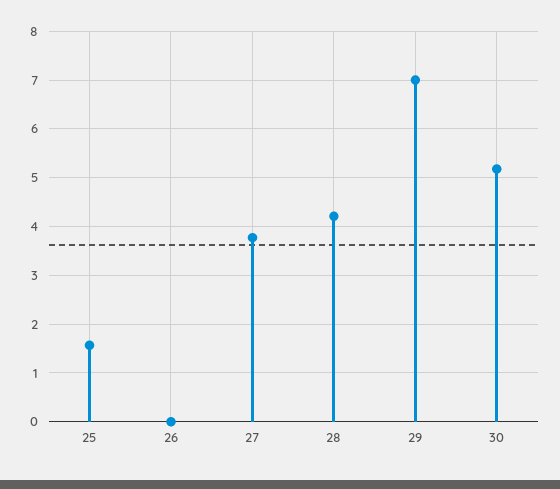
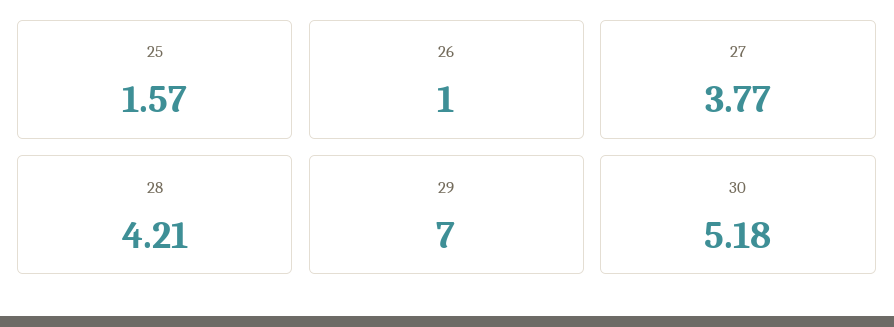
  {
    "25": 1.57,
-   "26": 0,
+   "26": 1,
    "27": 3.77,
    "28": 4.21,
    "29": 7,
    "30": 5.18
  }

